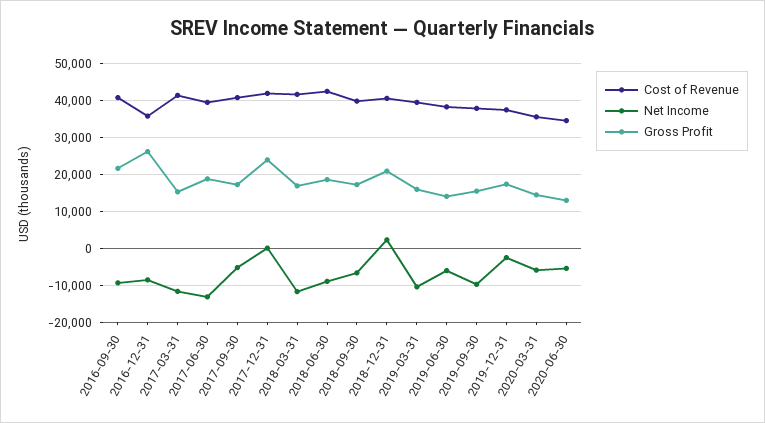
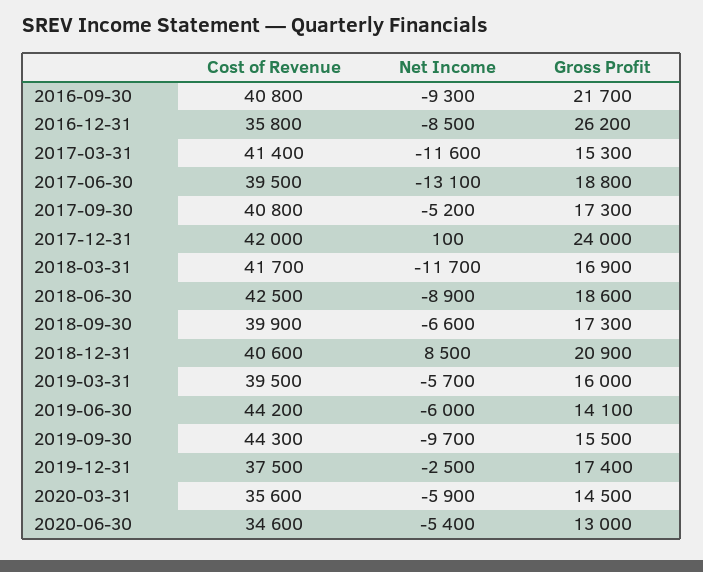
  {
    "Cost of Revenue": {
      "2016-09-30": 40800,
      "2016-12-31": 35800,
      "2017-03-31": 41400,
      "2017-06-30": 39500,
      "2017-09-30": 40800,
      "2017-12-31": 42000,
      "2018-03-31": 41700,
      "2018-06-30": 42500,
      "2018-09-30": 39900,
      "2018-12-31": 40600,
      "2019-03-31": 39500,
-     "2019-06-30": 38000,
+     "2019-06-30": 44200,
-     "2019-09-30": 38000,
+     "2019-09-30": 44300,
      "2019-12-31": 37500,
      "2020-03-31": 35600,
      "2020-06-30": 34600
    },
    "Net Income": {
      "2016-09-30": -9300,
      "2016-12-31": -8500,
      "2017-03-31": -11600,
      "2017-06-30": -13100,
      "2017-09-30": -5200,
      "2017-12-31": 100,
      "2018-03-31": -11700,
      "2018-06-30": -8900,
      "2018-09-30": -6600,
-     "2018-12-31": 2000,
+     "2018-12-31": 8500,
-     "2019-03-31": -10000,
+     "2019-03-31": -5700,
      "2019-06-30": -6000,
      "2019-09-30": -9700,
      "2019-12-31": -2500,
      "2020-03-31": -5900,
      "2020-06-30": -5400
    },
    "Gross Profit": {
      "2016-09-30": 21700,
      "2016-12-31": 26200,
      "2017-03-31": 15300,
      "2017-06-30": 18800,
      "2017-09-30": 17300,
      "2017-12-31": 24000,
      "2018-03-31": 16900,
      "2018-06-30": 18600,
      "2018-09-30": 17300,
      "2018-12-31": 20900,
      "2019-03-31": 16000,
      "2019-06-30": 14100,
      "2019-09-30": 15500,
      "2019-12-31": 17400,
      "2020-03-31": 14500,
      "2020-06-30": 13000
    }
  }

